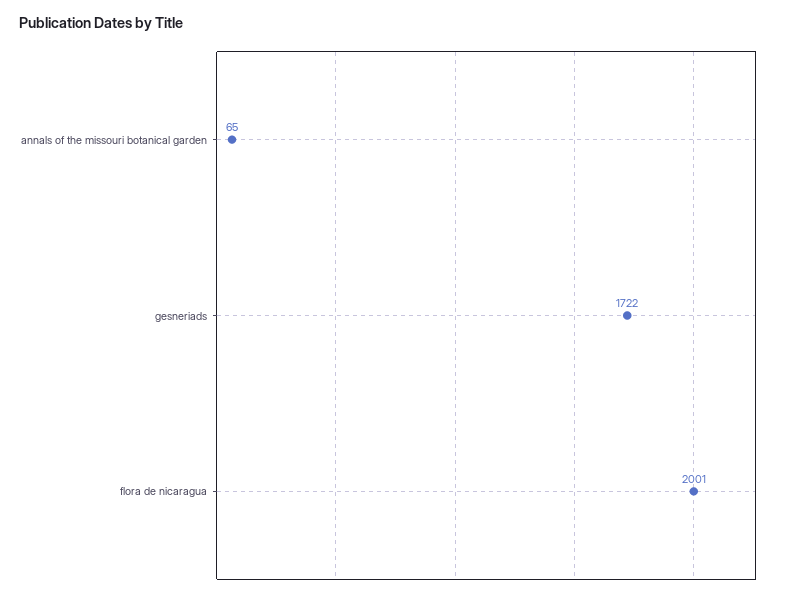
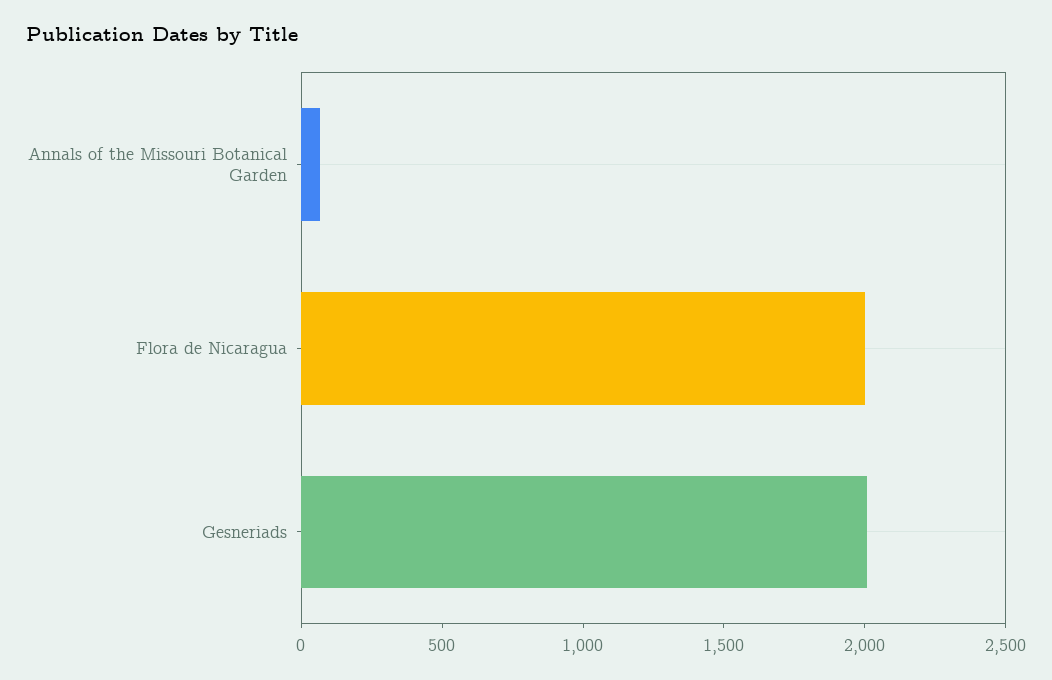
  {
    "annals of the missouri botanical garden": 65,
-   "gesneriads": 1722,
+   "gesneriads": 2000,
    "flora de nicaragua": 2001
  }

